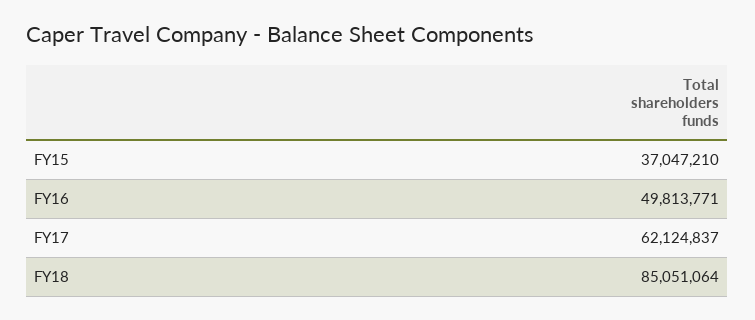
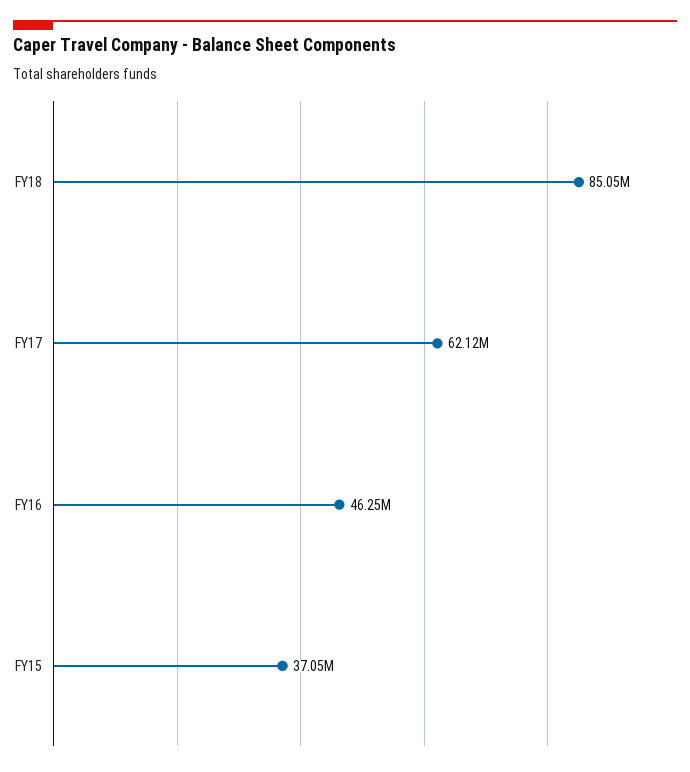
  {
    "FY15": 37047210,
-   "FY16": 49813771,
+   "FY16": 46250000,
    "FY17": 62124837,
    "FY18": 85051064
  }

